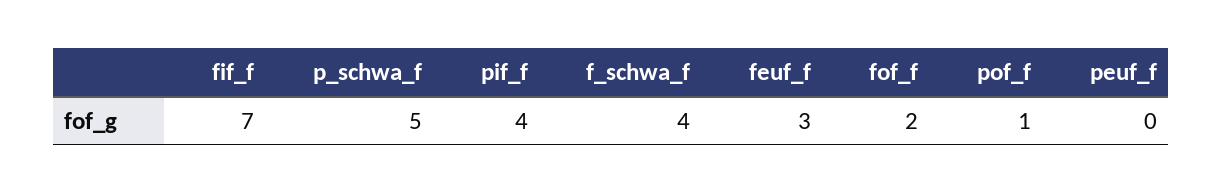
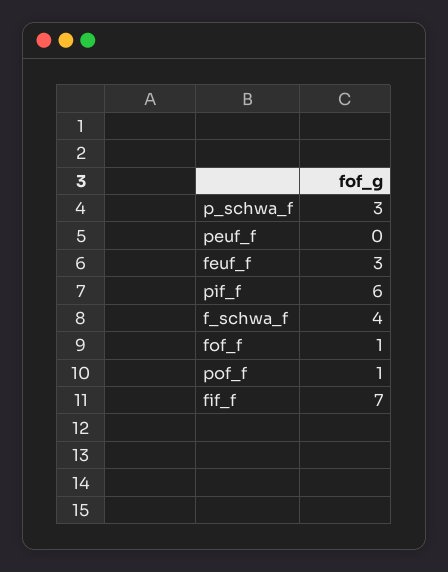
  {
    "fif_f": 7,
-   "p_schwa_f": 5,
+   "p_schwa_f": 3,
-   "pif_f": 4,
+   "pif_f": 6,
    "f_schwa_f": 4,
    "feuf_f": 3,
-   "fof_f": 2,
+   "fof_f": 1,
    "pof_f": 1,
    "peuf_f": 0
  }

